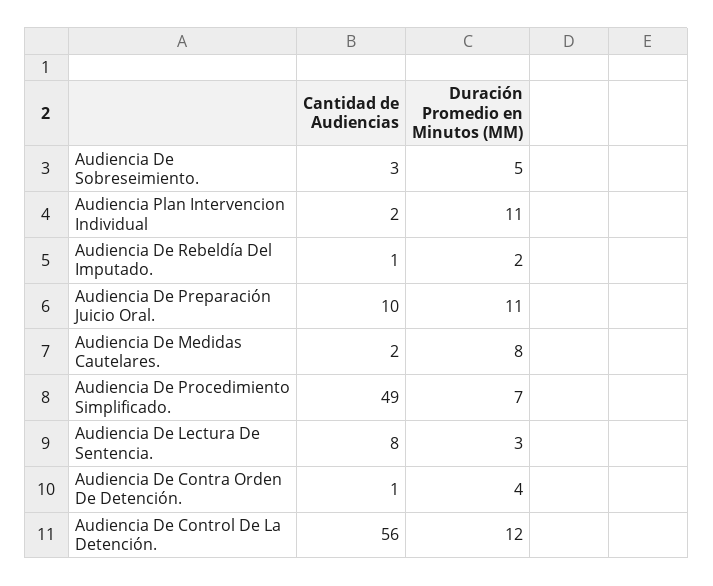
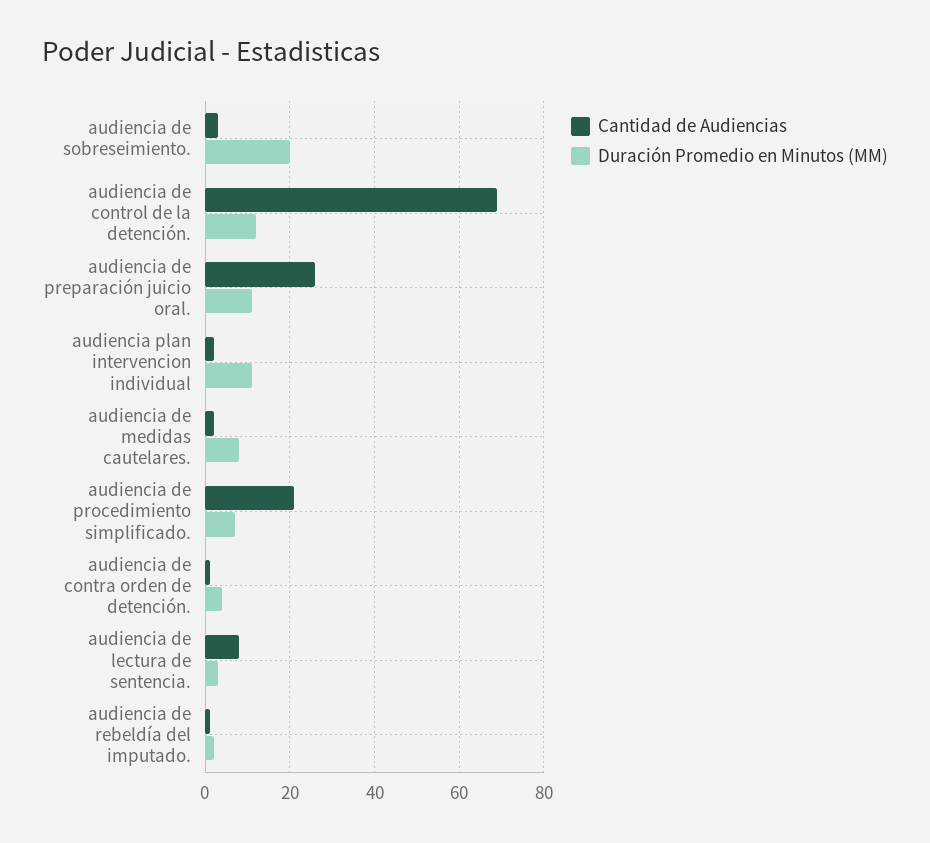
  {
    "Cantidad de Audiencias": {
      "Audiencia De Sobreseimiento.": 3,
      "Audiencia Plan Intervencion Individual": 2,
      "Audiencia De Rebeldía Del Imputado.": 1,
-     "Audiencia De Preparación Juicio Oral.": 10,
+     "Audiencia De Preparación Juicio Oral.": 25,
      "Audiencia De Medidas Cautelares.": 2,
-     "Audiencia De Procedimiento Simplificado.": 49,
+     "Audiencia De Procedimiento Simplificado.": 20,
      "Audiencia De Lectura De Sentencia.": 8,
      "Audiencia De Contra Orden De Detención.": 1,
-     "Audiencia De Control De La Detención.": 56
+     "Audiencia De Control De La Detención.": 70
    },
    "Duración Promedio en Minutos (MM)": {
-     "Audiencia De Sobreseimiento.": 5,
+     "Audiencia De Sobreseimiento.": 20,
      "Audiencia Plan Intervencion Individual": 11,
      "Audiencia De Rebeldía Del Imputado.": 2,
      "Audiencia De Preparación Juicio Oral.": 11,
      "Audiencia De Medidas Cautelares.": 8,
      "Audiencia De Procedimiento Simplificado.": 7,
      "Audiencia De Lectura De Sentencia.": 3,
      "Audiencia De Contra Orden De Detención.": 4,
      "Audiencia De Control De La Detención.": 12
    }
  }

